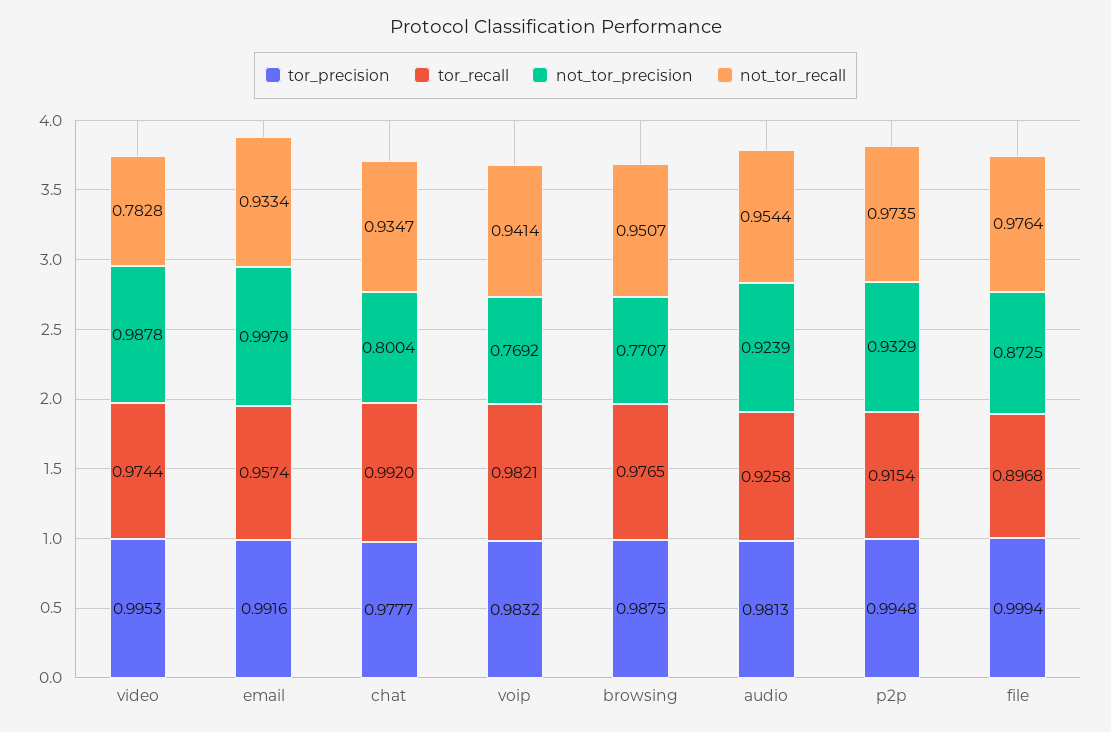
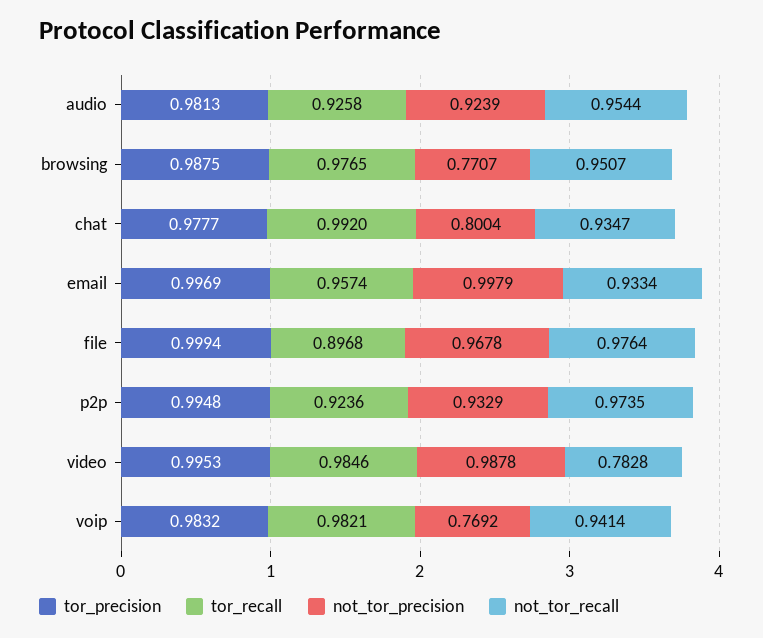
  {
    "tor_precision": {
      "video": 0.9953,
-     "email": 0.9916,
+     "email": 0.9969,
      "chat": 0.9777,
      "voip": 0.9832,
      "browsing": 0.9875,
      "audio": 0.9813,
      "p2p": 0.9948,
      "file": 0.9994
    },
    "tor_recall": {
-     "video": 0.9744,
+     "video": 0.9846,
      "email": 0.9574,
      "chat": 0.992,
      "voip": 0.9821,
      "browsing": 0.9765,
      "audio": 0.9258,
-     "p2p": 0.9154,
+     "p2p": 0.9236,
      "file": 0.8968
    },
    "not_tor_precision": {
      "video": 0.9878,
      "email": 0.9979,
      "chat": 0.8004,
      "voip": 0.7692,
      "browsing": 0.7707,
      "audio": 0.9239,
      "p2p": 0.9329,
-     "file": 0.8725
+     "file": 0.9678
    },
    "not_tor_recall": {
      "video": 0.7828,
      "email": 0.9334,
      "chat": 0.9347,
      "voip": 0.9414,
      "browsing": 0.9507,
      "audio": 0.9544,
      "p2p": 0.9735,
      "file": 0.9764
    }
  }

